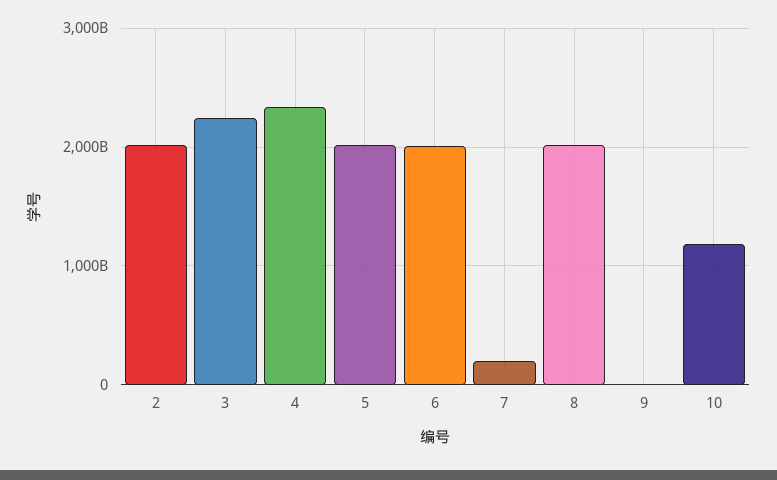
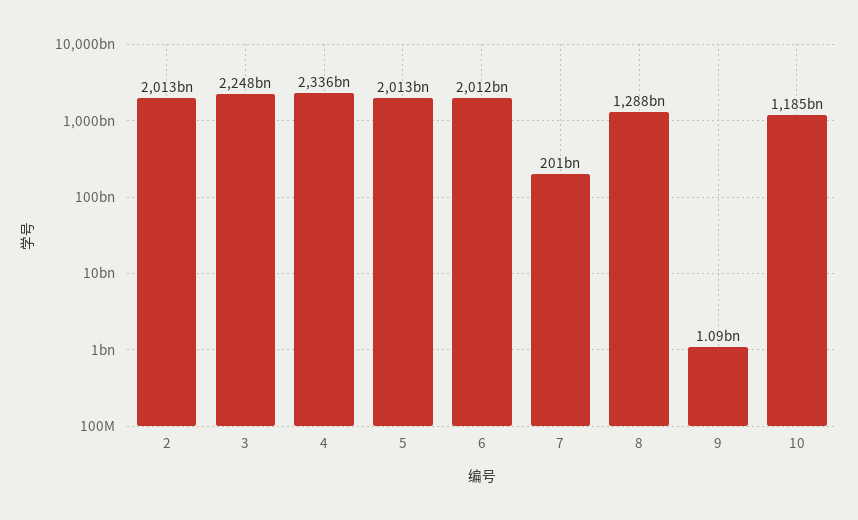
  {
    "2": 2013000000000,
    "3": 2248000000000,
    "4": 2336000000000,
    "5": 2013000000000,
    "6": 2012000000000,
    "7": 201000000000,
-   "8": 2000000000000,
+   "8": 1288000000000,
    "9": 1090000000,
    "10": 1185000000000
  }

